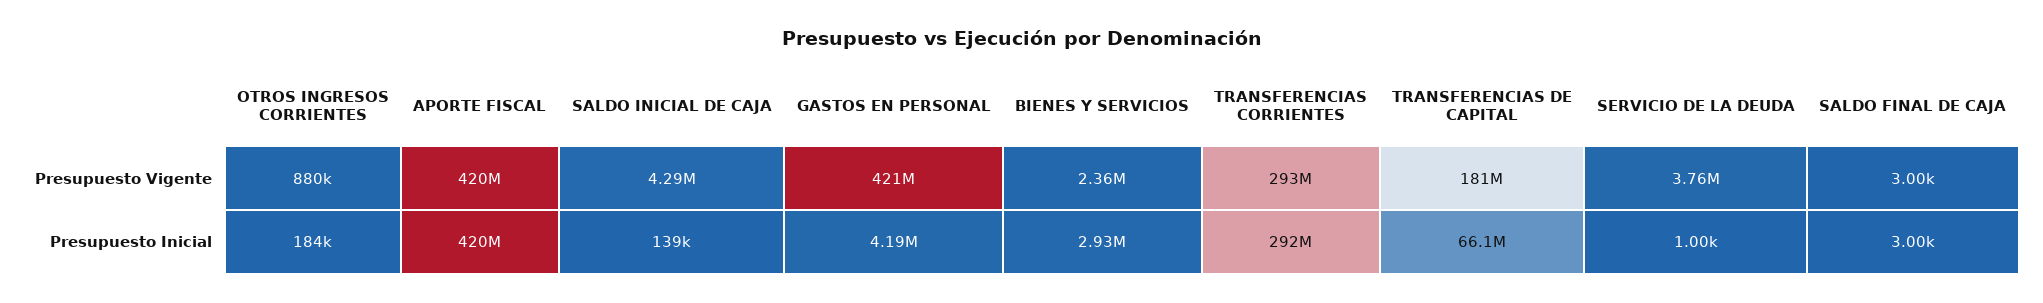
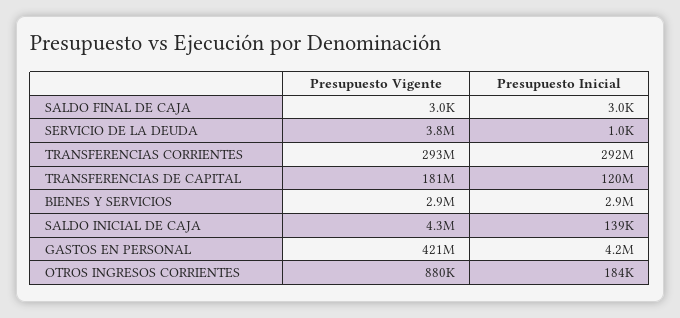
  {
    "OTROS INGRESOS CORRIENTES": {
      "Presupuesto Vigente": 880000,
      "Presupuesto Inicial": 184000
    },
-   "APORTE FISCAL": {
-     "Presupuesto Vigente": 420000000,
-     "Presupuesto Inicial": 420000000
-   },
    "SALDO INICIAL DE CAJA": {
      "Presupuesto Vigente": 4290000,
      "Presupuesto Inicial": 139000
    },
    "GASTOS EN PERSONAL": {
      "Presupuesto Vigente": 421000000,
      "Presupuesto Inicial": 4190000
    },
    "BIENES Y SERVICIOS": {
-     "Presupuesto Vigente": 2360000,
+     "Presupuesto Vigente": 2900000,
      "Presupuesto Inicial": 2930000
    },
    "TRANSFERENCIAS CORRIENTES": {
      "Presupuesto Vigente": 293000000,
      "Presupuesto Inicial": 292000000
    },
    "TRANSFERENCIAS DE CAPITAL": {
      "Presupuesto Vigente": 181000000,
-     "Presupuesto Inicial": 66100000
+     "Presupuesto Inicial": 120000000
    },
    "SERVICIO DE LA DEUDA": {
      "Presupuesto Vigente": 3760000,
      "Presupuesto Inicial": 1000
    },
    "SALDO FINAL DE CAJA": {
      "Presupuesto Vigente": 3000,
      "Presupuesto Inicial": 3000
    }
  }

